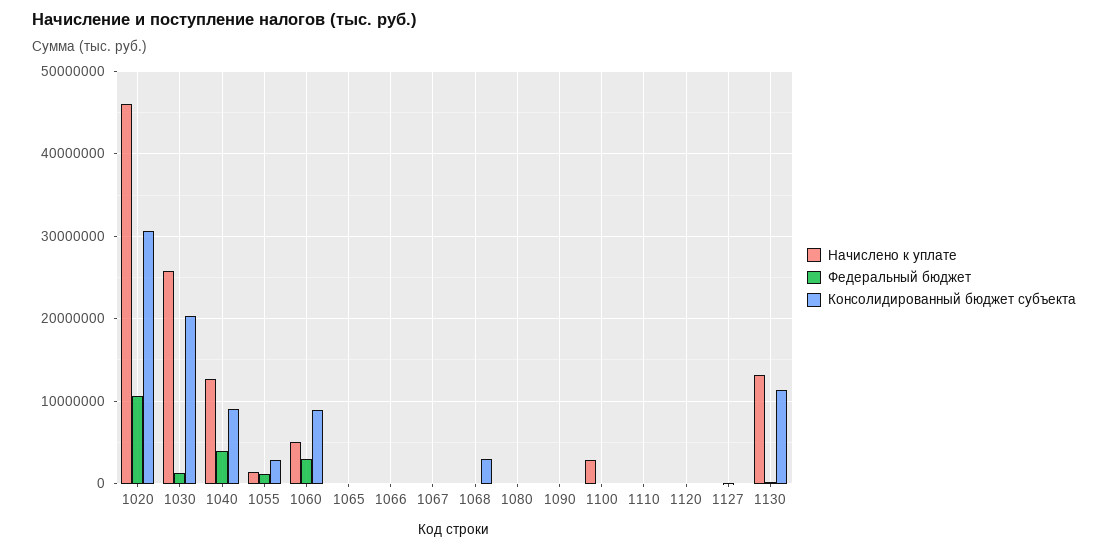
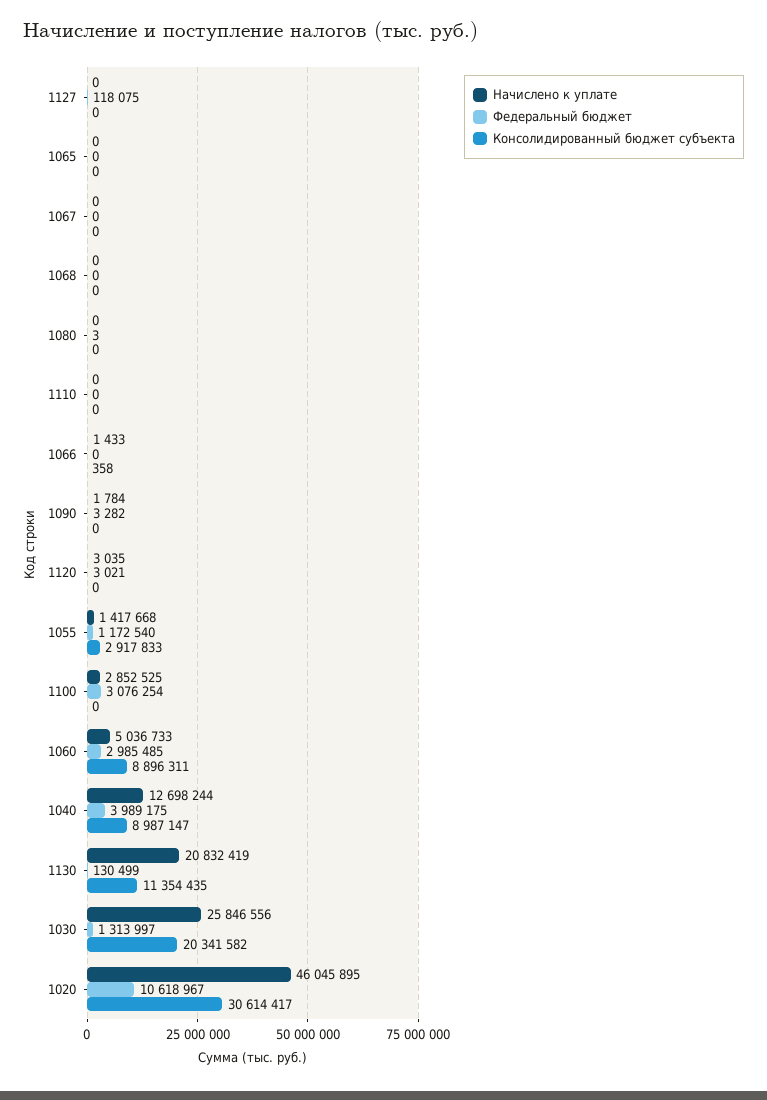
  {
    "Начислено к уплате": {
      "1020": 46045895,
      "1030": 25846556,
      "1040": 12698244,
      "1055": 1417668,
      "1060": 5036733,
      "1065": 0,
      "1066": 1433,
      "1067": 0,
      "1068": 0,
      "1080": 0,
      "1090": 1784,
      "1100": 2852525,
      "1110": 0,
      "1120": 3035,
      "1127": 0,
-     "1130": 13000000
+     "1130": 20832419
    },
    "Федеральный бюджет": {
      "1020": 10618967,
      "1030": 1313997,
      "1040": 3989175,
      "1055": 1172540,
      "1060": 2985485,
      "1065": 0,
      "1066": 0,
      "1067": 0,
      "1068": 0,
      "1080": 3,
      "1090": 3282,
-     "1100": 0,
+     "1100": 3076254,
      "1110": 0,
      "1120": 3021,
      "1127": 118075,
      "1130": 130499
    },
    "Консолидированный бюджет субъекта": {
      "1020": 30614417,
      "1030": 20341582,
      "1040": 8987147,
      "1055": 2917833,
      "1060": 8896311,
      "1065": 0,
      "1066": 358,
      "1067": 0,
-     "1068": 3000000,
+     "1068": 0,
      "1080": 0,
      "1090": 0,
      "1100": 0,
      "1110": 0,
      "1120": 0,
      "1127": 0,
      "1130": 11354435
    }
  }

